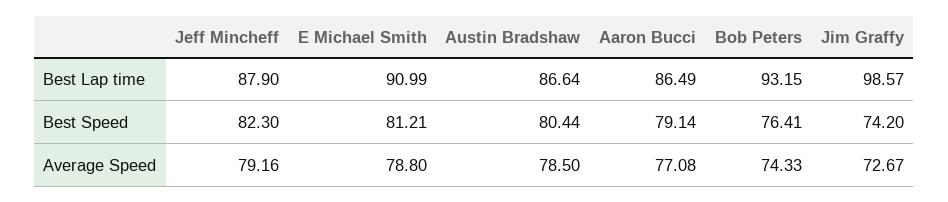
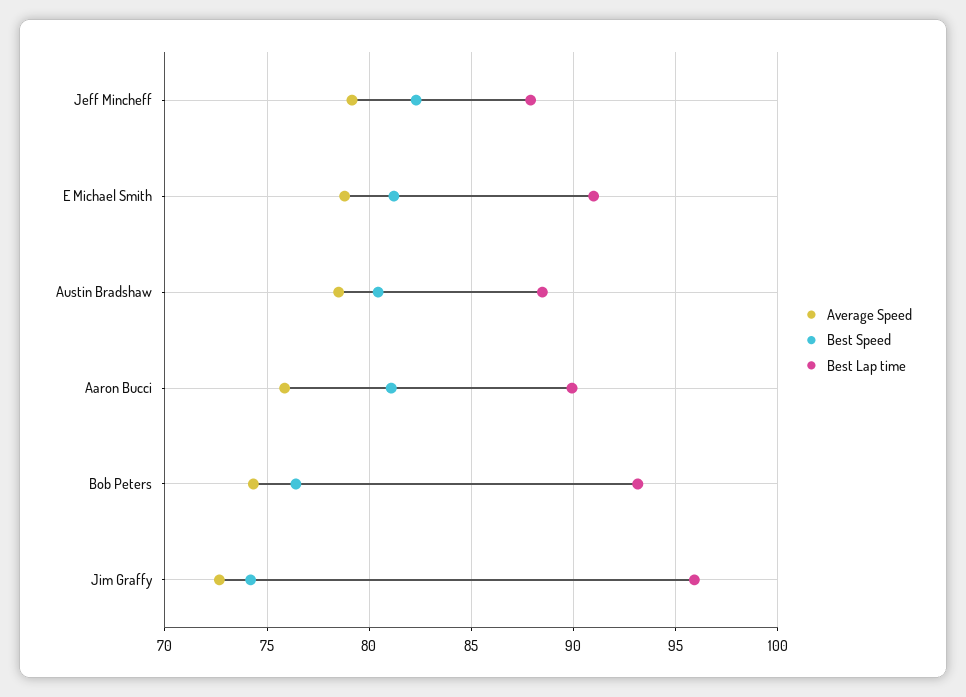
  {
    "Best Lap time": {
      "Jeff Mincheff": 87.9,
      "E Michael Smith": 90.99,
-     "Austin Bradshaw": 86.64,
+     "Austin Bradshaw": 88.5,
-     "Aaron Bucci": 86.49,
+     "Aaron Bucci": 90,
      "Bob Peters": 93.15,
-     "Jim Graffy": 98.57
+     "Jim Graffy": 96
    },
    "Best Speed": {
      "Jeff Mincheff": 82.3,
      "E Michael Smith": 81.21,
      "Austin Bradshaw": 80.44,
-     "Aaron Bucci": 79.14,
+     "Aaron Bucci": 81,
      "Bob Peters": 76.41,
      "Jim Graffy": 74.2
    },
    "Average Speed": {
      "Jeff Mincheff": 79.16,
      "E Michael Smith": 78.8,
      "Austin Bradshaw": 78.5,
-     "Aaron Bucci": 77.08,
+     "Aaron Bucci": 76,
      "Bob Peters": 74.33,
      "Jim Graffy": 72.67
    }
  }

